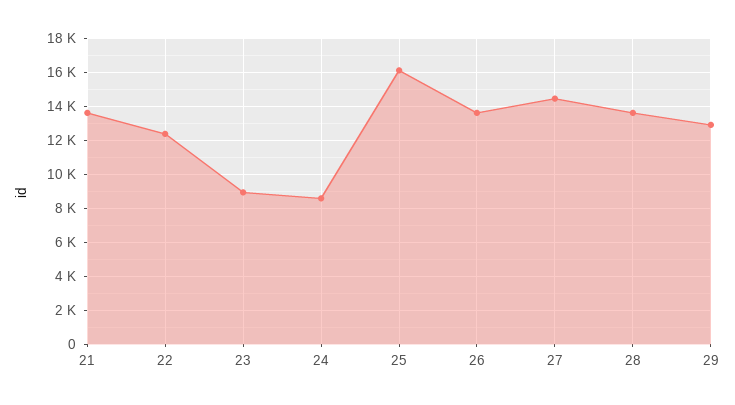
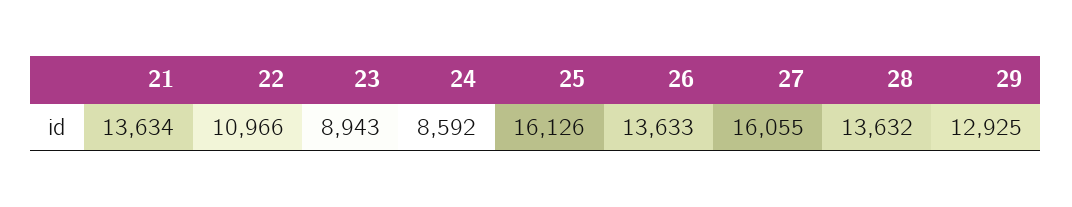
  {
    "21": 13634,
-   "22": 12500,
+   "22": 10966,
    "23": 8943,
    "24": 8592,
    "25": 16126,
    "26": 13633,
-   "27": 14500,
+   "27": 16055,
    "28": 13632,
    "29": 12925
  }

